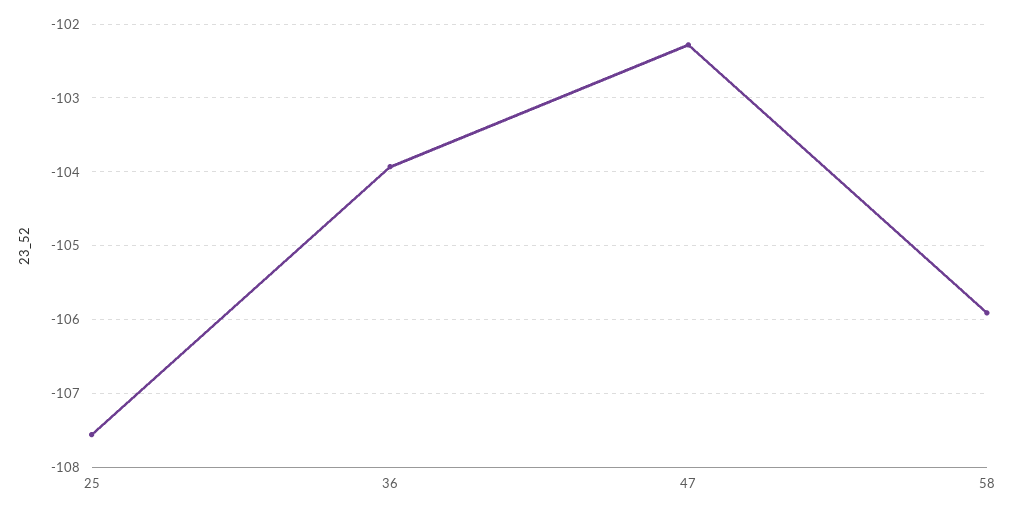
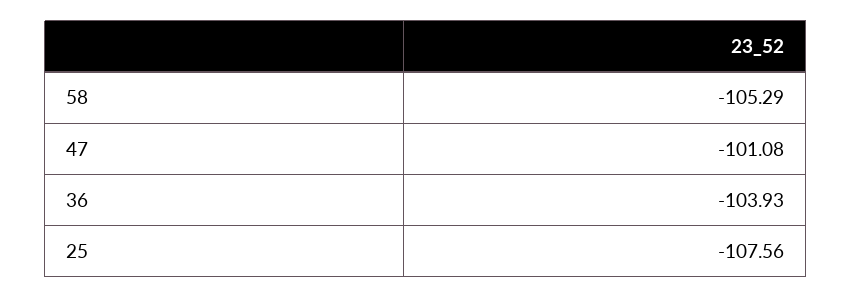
  {
    "25": -107.56,
    "36": -103.93,
-   "47": -102.3,
+   "47": -101.08,
-   "58": -105.9
+   "58": -105.29
  }

